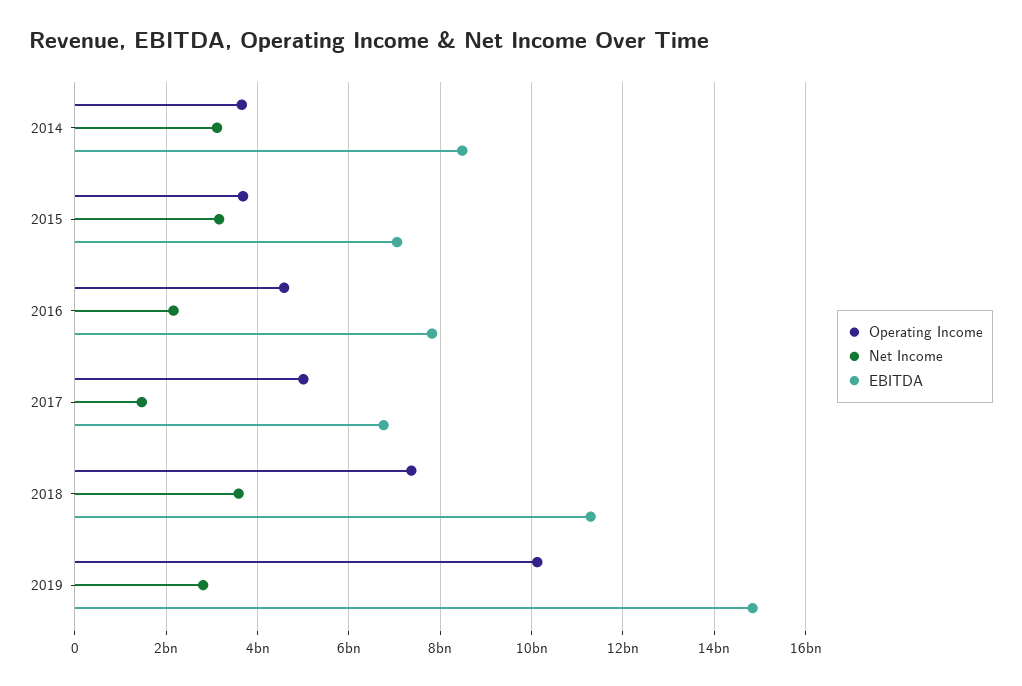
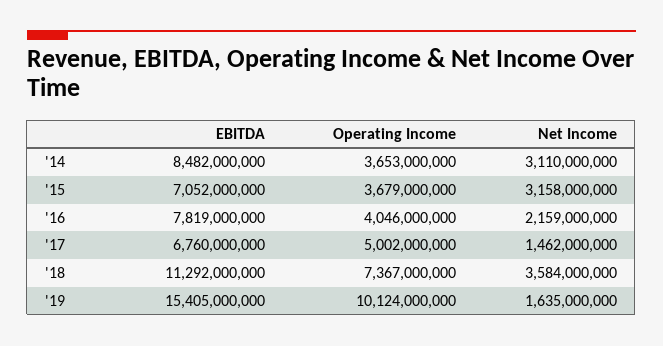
  {
    "Operating Income": {
      "2014": 3653000000,
      "2015": 3679000000,
-     "2016": 4600000000,
+     "2016": 4046000000,
      "2017": 5002000000,
      "2018": 7367000000,
      "2019": 10124000000
    },
    "Net Income": {
      "2014": 3110000000,
      "2015": 3158000000,
      "2016": 2159000000,
      "2017": 1462000000,
      "2018": 3584000000,
-     "2019": 2800000000
+     "2019": 1635000000
    },
    "EBITDA": {
      "2014": 8482000000,
      "2015": 7052000000,
      "2016": 7819000000,
      "2017": 6760000000,
      "2018": 11292000000,
-     "2019": 14800000000
+     "2019": 15405000000
    }
  }

